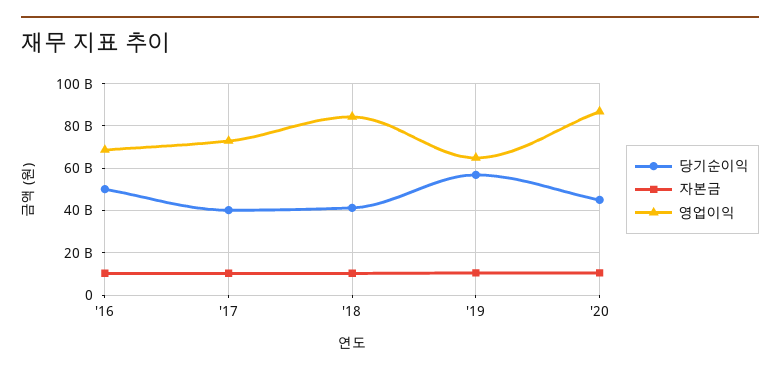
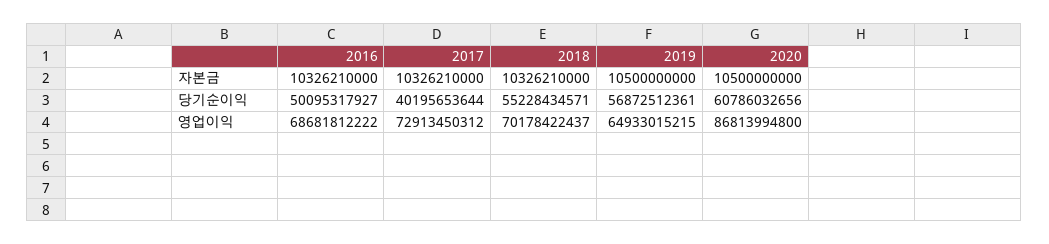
  {
    "당기순이익": {
      "'16": 50095317927,
      "'17": 40195653644,
-     "'18": 40000000000,
+     "'18": 55228434571,
      "'19": 56872512361,
-     "'20": 45000000000
+     "'20": 60786032656
    },
    "자본금": {
      "'16": 10326210000,
      "'17": 10326210000,
      "'18": 10326210000,
      "'19": 10500000000,
      "'20": 10500000000
    },
    "영업이익": {
      "'16": 68681812222,
      "'17": 72913450312,
-     "'18": 85000000000,
+     "'18": 70178422437,
      "'19": 64933015215,
      "'20": 86813994800
    }
  }

